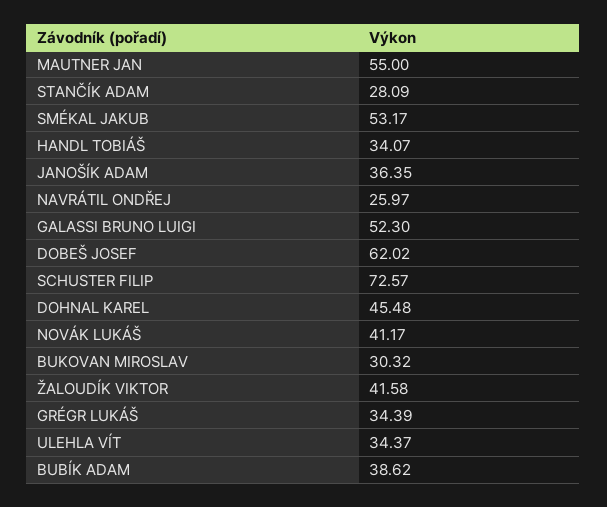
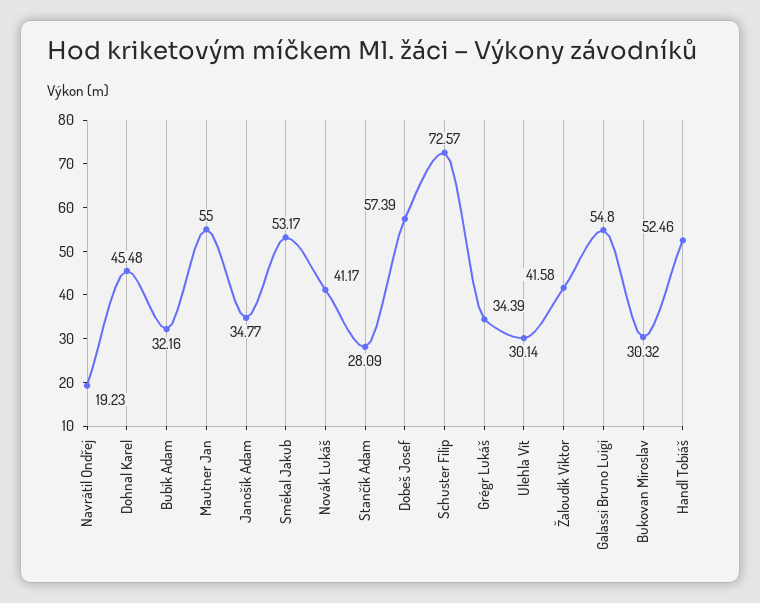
  {
    "MAUTNER JAN": 55,
    "STANČÍK ADAM": 28.09,
    "SMÉKAL JAKUB": 53.17,
-   "HANDL TOBIÁŠ": 34.07,
+   "HANDL TOBIÁŠ": 52.46,
-   "JANOŠÍK ADAM": 36.35,
+   "JANOŠÍK ADAM": 34.77,
-   "NAVRÁTIL ONDŘEJ": 25.97,
+   "NAVRÁTIL ONDŘEJ": 19.23,
-   "GALASSI BRUNO LUIGI": 52.3,
+   "GALASSI BRUNO LUIGI": 54.8,
-   "DOBEŠ JOSEF": 62.02,
+   "DOBEŠ JOSEF": 57.39,
    "SCHUSTER FILIP": 72.57,
    "DOHNAL KAREL": 45.48,
    "NOVÁK LUKÁŠ": 41.17,
    "BUKOVAN MIROSLAV": 30.32,
    "ŽALOUDÍK VIKTOR": 41.58,
    "GRÉGR LUKÁŠ": 34.39,
-   "ULEHLA VÍT": 34.37,
+   "ULEHLA VÍT": 30.14,
-   "BUBÍK ADAM": 38.62
+   "BUBÍK ADAM": 32.16
  }

